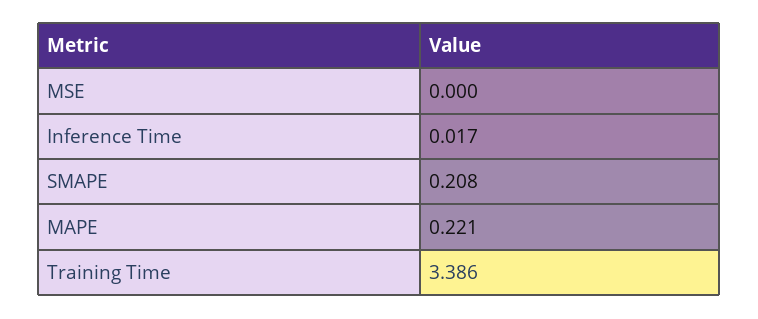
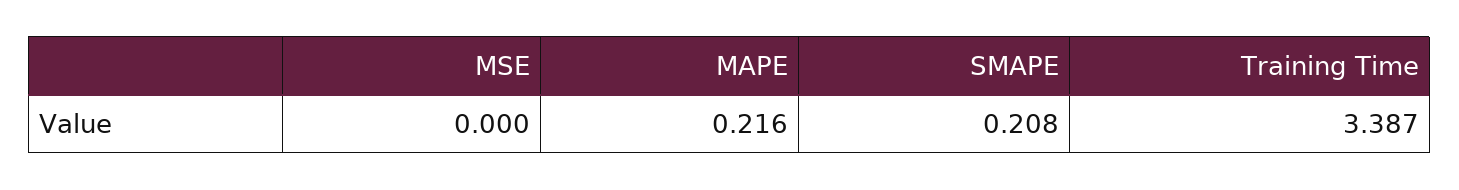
  {
    "MSE": 0,
-   "Inference Time": 0.017,
    "SMAPE": 0.208,
-   "MAPE": 0.221,
+   "MAPE": 0.216,
-   "Training Time": 3.386
+   "Training Time": 3.387
  }

